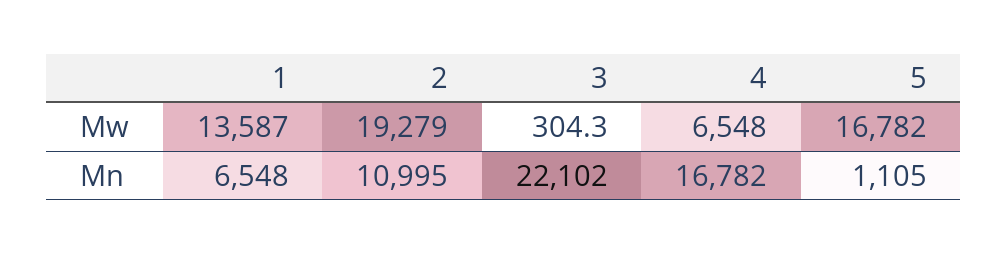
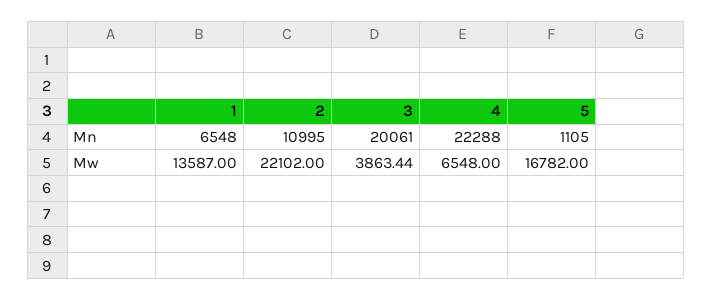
  {
    "1": {
      "Mw": 13587,
      "Mn": 6548
    },
    "2": {
-     "Mw": 19279,
+     "Mw": 22102,
      "Mn": 10995
    },
    "3": {
-     "Mw": 304.3,
+     "Mw": 3863.44,
-     "Mn": 22102
+     "Mn": 20061
    },
    "4": {
      "Mw": 6548,
-     "Mn": 16782
+     "Mn": 22288
    },
    "5": {
      "Mw": 16782,
      "Mn": 1105
    }
  }

